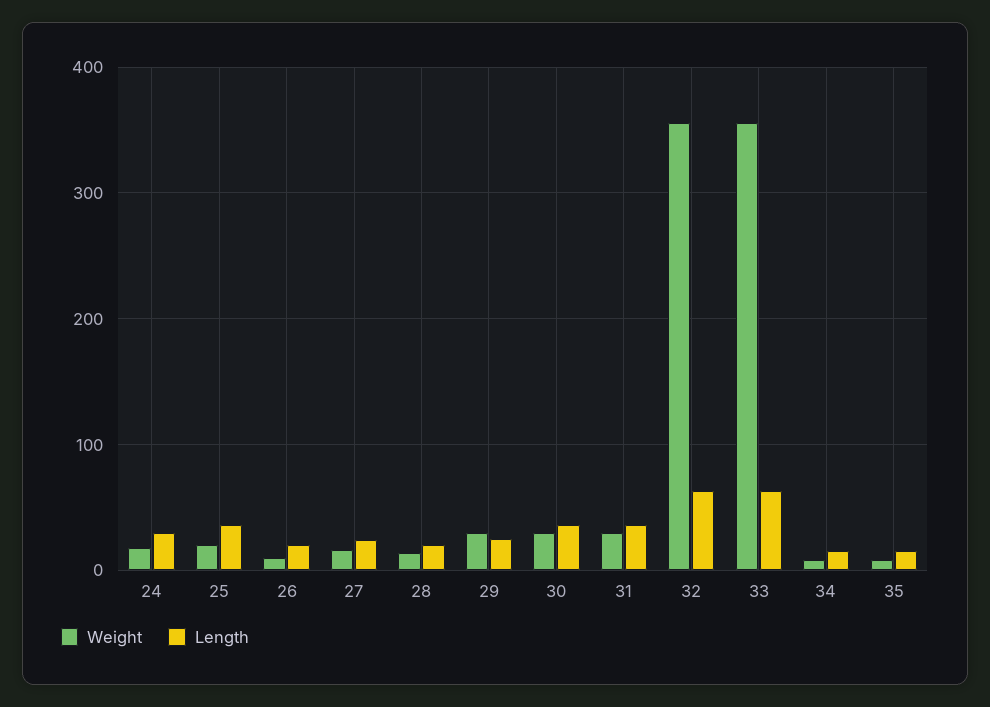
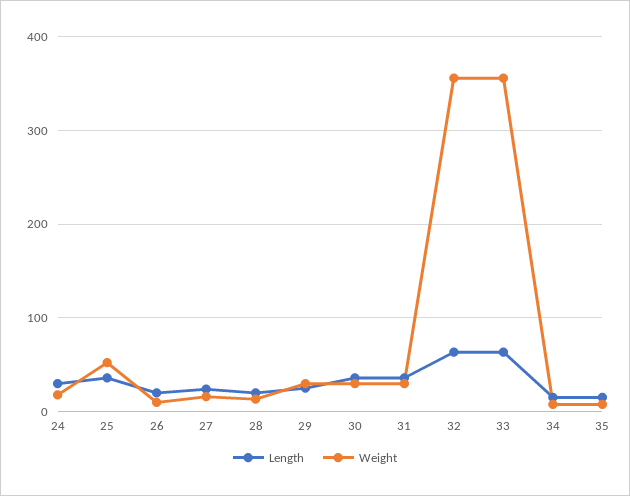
  {
    "Weight": {
      "24": 20,
-     "25": 20,
+     "25": 50,
      "26": 10,
      "27": 20,
      "28": 10,
      "29": 30,
      "30": 30,
      "31": 30,
      "32": 360,
      "33": 360,
      "34": 10,
      "35": 10
    },
    "Length": {
      "24": 30,
      "25": 40,
      "26": 20,
      "27": 20,
      "28": 20,
      "29": 30,
      "30": 40,
      "31": 40,
      "32": 60,
      "33": 60,
      "34": 20,
      "35": 20
    }
  }

